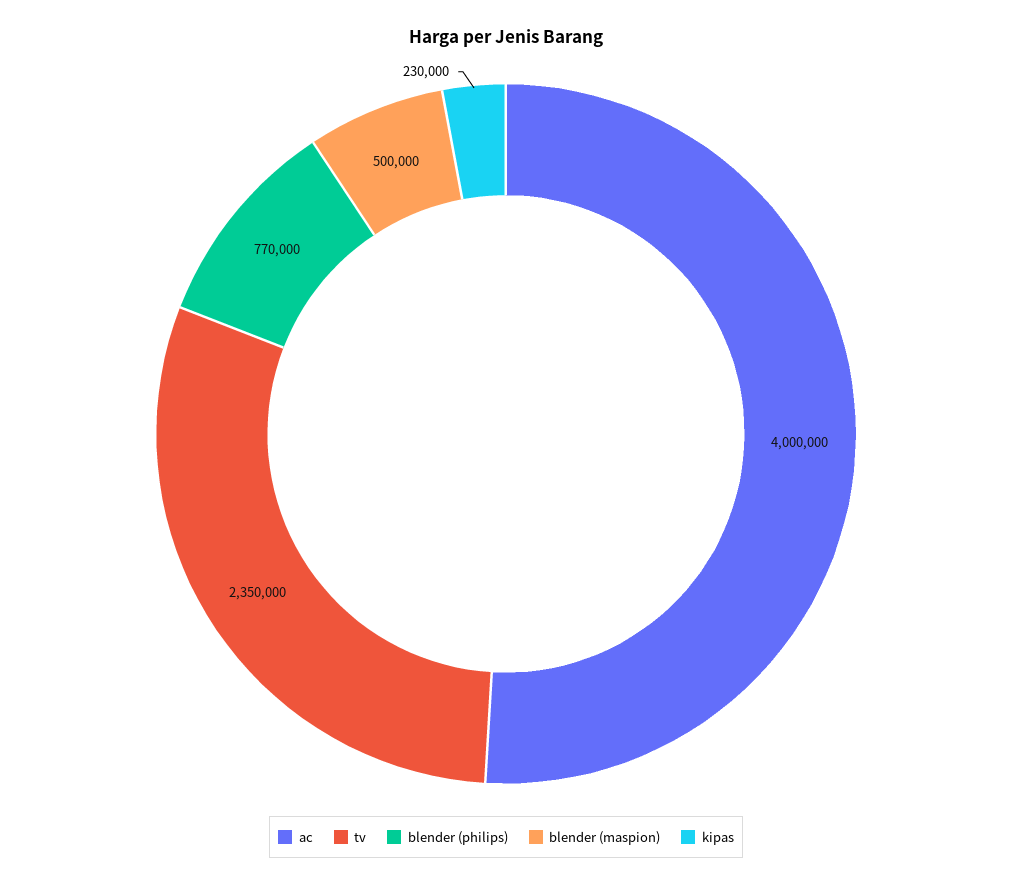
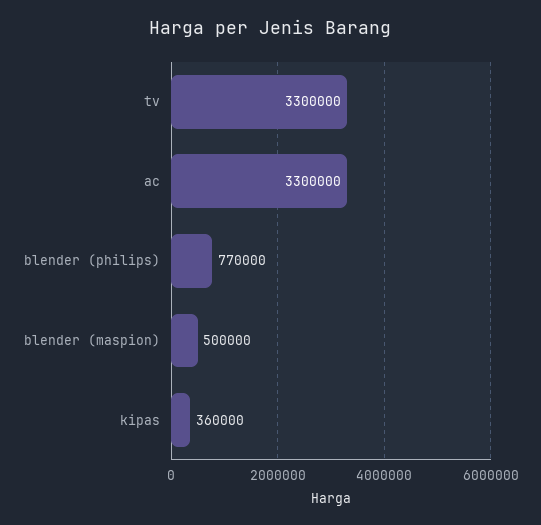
  {
-   "ac": 4000000,
+   "ac": 3300000,
-   "tv": 2350000,
+   "tv": 3300000,
    "blender (philips)": 770000,
    "blender (maspion)": 500000,
-   "kipas": 230000
+   "kipas": 360000
  }

